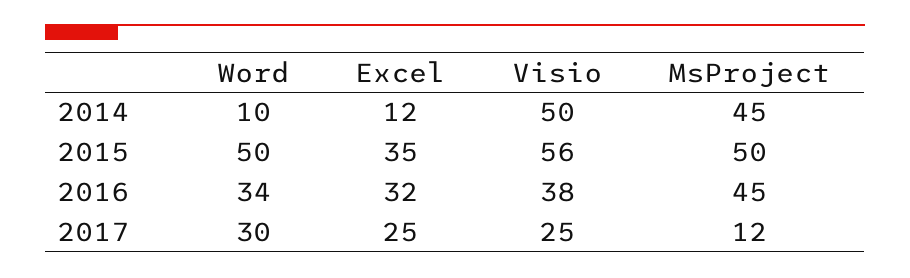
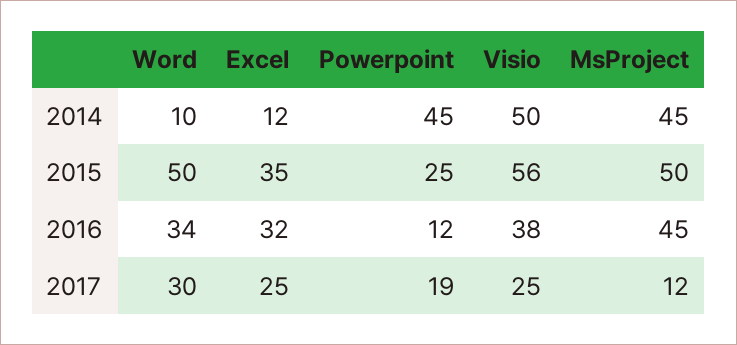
  {
    "Word": {
      "2014": 10,
      "2015": 50,
      "2016": 34,
      "2017": 30
    },
    "Excel": {
      "2014": 12,
      "2015": 35,
      "2016": 32,
      "2017": 25
    },
    "Visio": {
      "2014": 50,
      "2015": 56,
      "2016": 38,
      "2017": 25
    },
    "MsProject": {
      "2014": 45,
      "2015": 50,
      "2016": 45,
      "2017": 12
-   }
+   },
+   "Powerpoint": {
+     "2014": 45,
+     "2015": 25,
+     "2016": 12,
+     "2017": 19
+   }
  }

